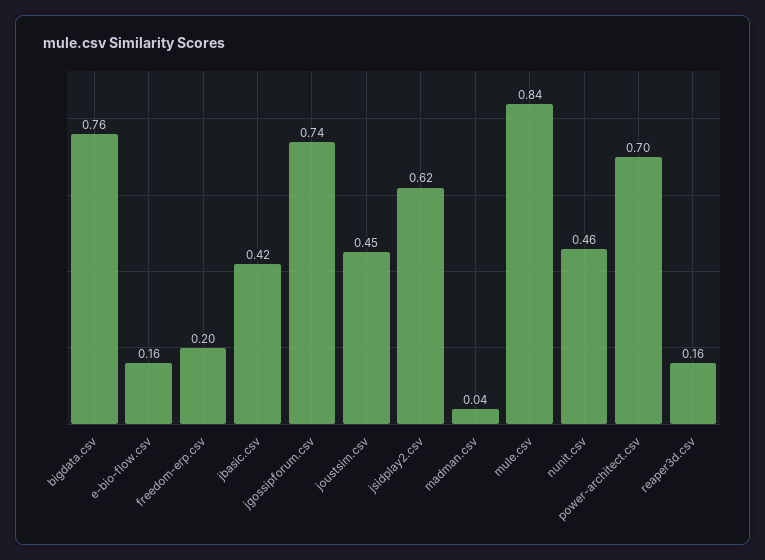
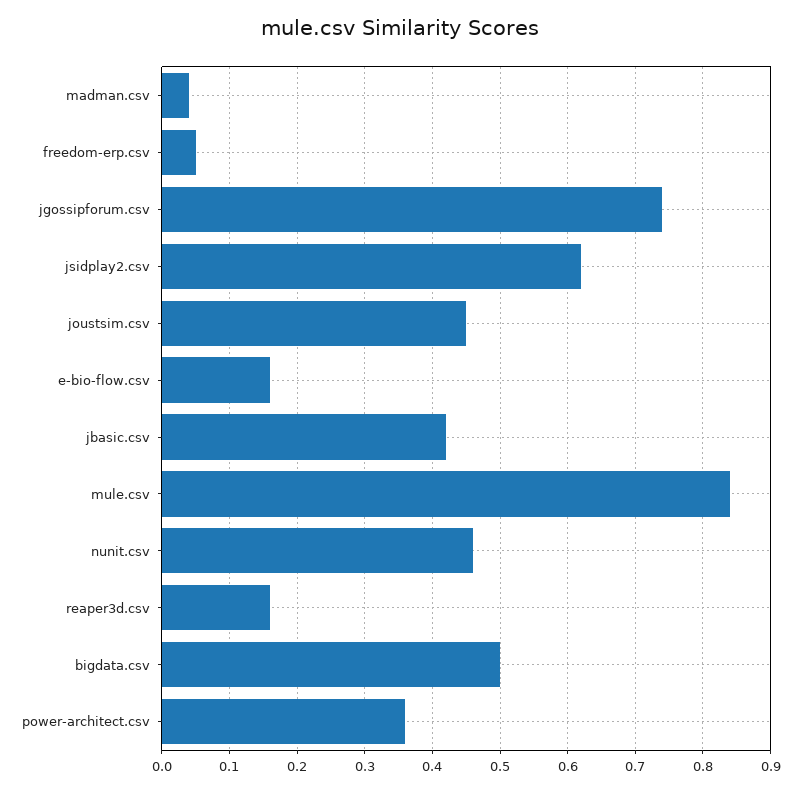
  {
-   "bigdata.csv": 0.76,
+   "bigdata.csv": 0.5,
    "e-bio-flow.csv": 0.16,
-   "freedom-erp.csv": 0.2,
+   "freedom-erp.csv": 0.05,
    "jbasic.csv": 0.42,
    "jgossipforum.csv": 0.74,
    "joustsim.csv": 0.45,
    "jsidplay2.csv": 0.62,
    "madman.csv": 0.04,
    "mule.csv": 0.84,
    "nunit.csv": 0.46,
-   "power-architect.csv": 0.7,
+   "power-architect.csv": 0.36,
    "reaper3d.csv": 0.16
  }

